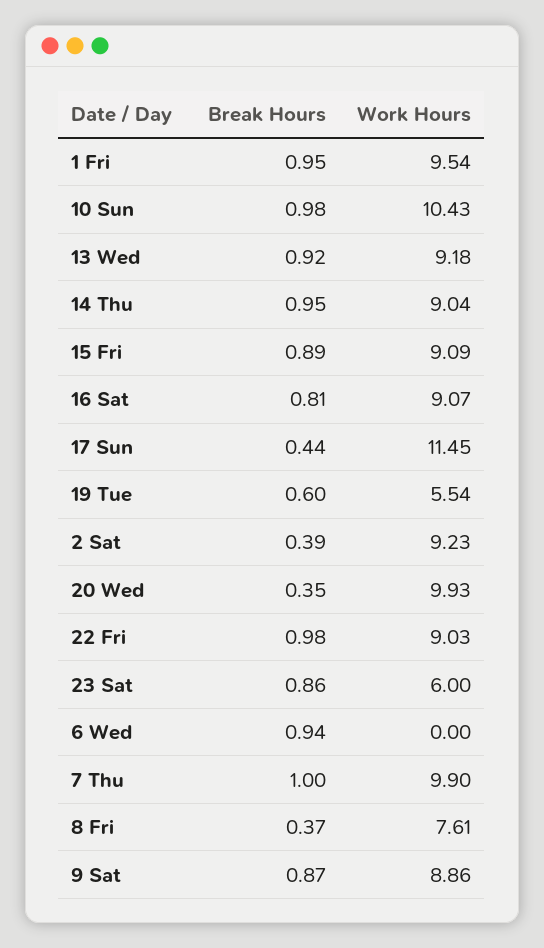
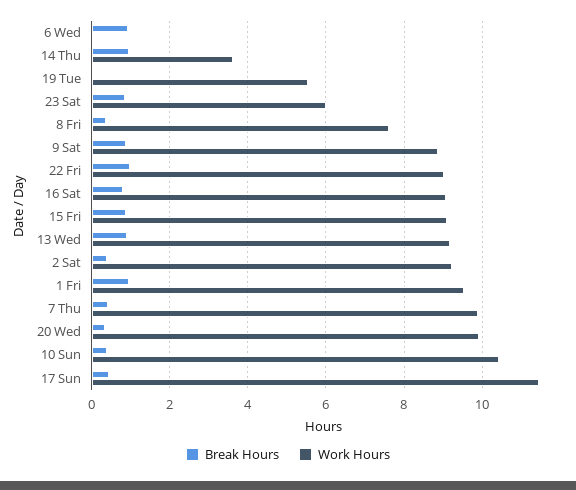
  {
    "Break Hours": {
      "1 Fri": 0.95,
-     "10 Sun": 0.98,
+     "10 Sun": 0.4,
      "13 Wed": 0.92,
      "14 Thu": 0.95,
      "15 Fri": 0.89,
      "16 Sat": 0.81,
      "17 Sun": 0.44,
-     "19 Tue": 0.6,
+     "19 Tue": 0,
      "2 Sat": 0.39,
      "20 Wed": 0.35,
      "22 Fri": 0.98,
      "23 Sat": 0.86,
      "6 Wed": 0.94,
-     "7 Thu": 1,
+     "7 Thu": 0.4,
      "8 Fri": 0.37,
      "9 Sat": 0.87
    },
    "Work Hours": {
      "1 Fri": 9.54,
      "10 Sun": 10.43,
      "13 Wed": 9.18,
-     "14 Thu": 9.04,
+     "14 Thu": 3.6,
      "15 Fri": 9.09,
      "16 Sat": 9.07,
      "17 Sun": 11.45,
      "19 Tue": 5.54,
      "2 Sat": 9.23,
      "20 Wed": 9.93,
      "22 Fri": 9.03,
      "23 Sat": 6,
      "6 Wed": 0,
      "7 Thu": 9.9,
      "8 Fri": 7.61,
      "9 Sat": 8.86
    }
  }

